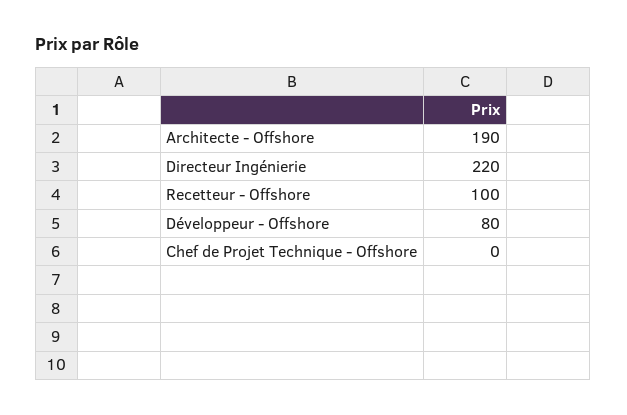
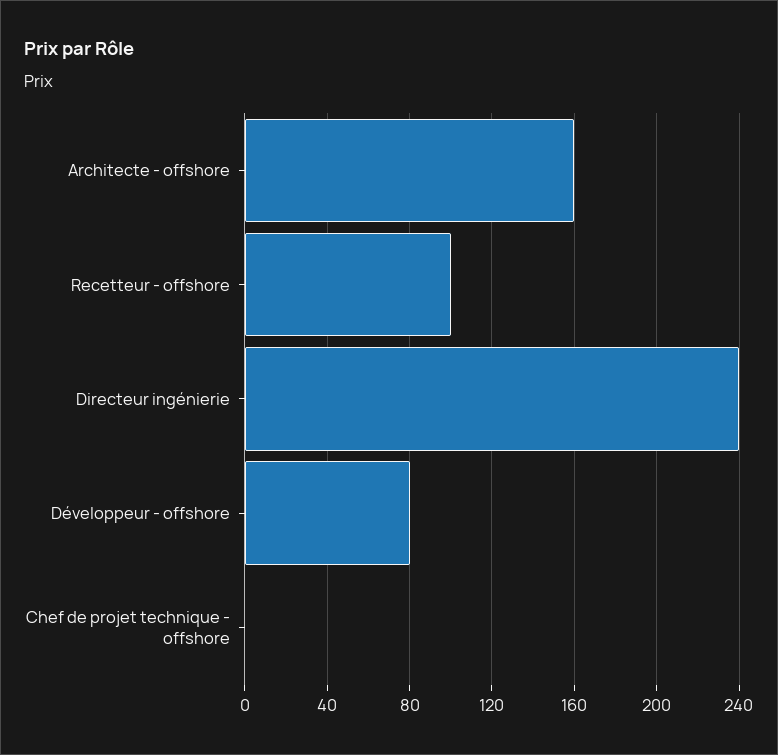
  {
-   "Architecte - Offshore": 190,
+   "Architecte - Offshore": 160,
-   "Directeur Ingénierie": 220,
+   "Directeur Ingénierie": 240,
    "Recetteur - Offshore": 100,
    "Développeur - Offshore": 80,
    "Chef de Projet Technique - Offshore": 0
  }

